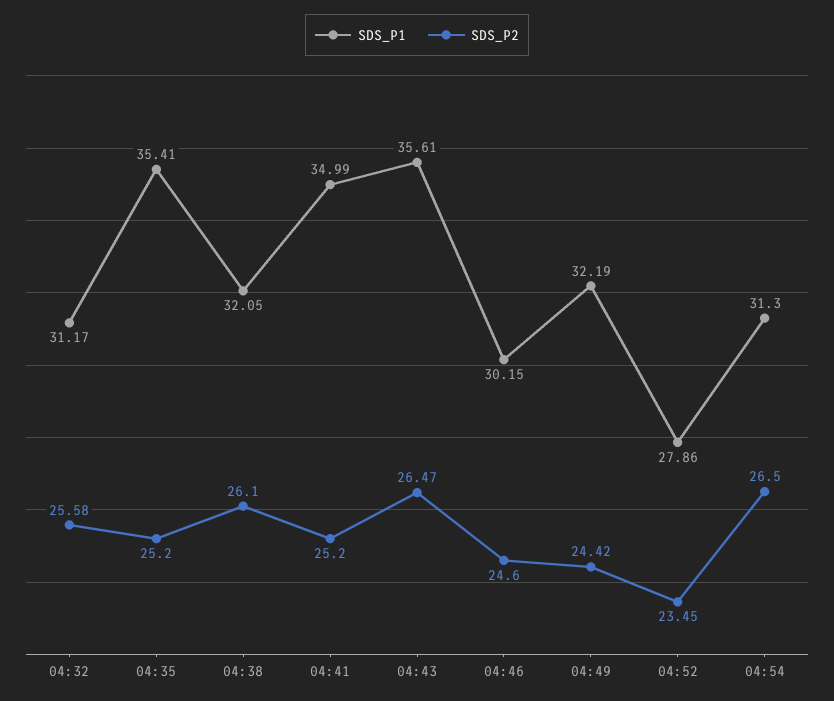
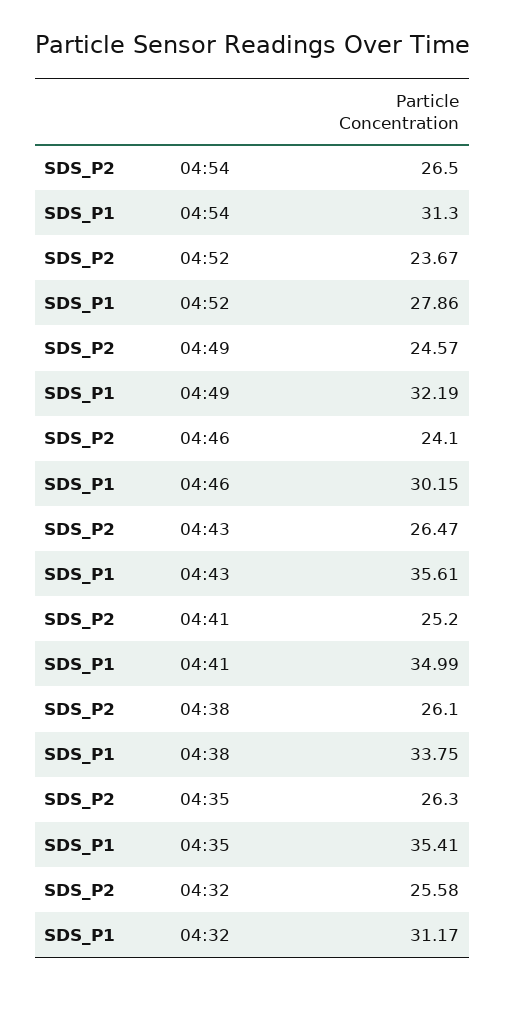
  {
    "SDS_P1": {
      "04:32": 31.17,
      "04:35": 35.41,
-     "04:38": 32.05,
+     "04:38": 33.75,
      "04:41": 34.99,
      "04:43": 35.61,
      "04:46": 30.15,
      "04:49": 32.19,
      "04:52": 27.86,
      "04:54": 31.3
    },
    "SDS_P2": {
      "04:32": 25.58,
-     "04:35": 25.2,
+     "04:35": 26.3,
      "04:38": 26.1,
      "04:41": 25.2,
      "04:43": 26.47,
-     "04:46": 24.6,
+     "04:46": 24.1,
-     "04:49": 24.42,
+     "04:49": 24.57,
-     "04:52": 23.45,
+     "04:52": 23.67,
      "04:54": 26.5
    }
  }

